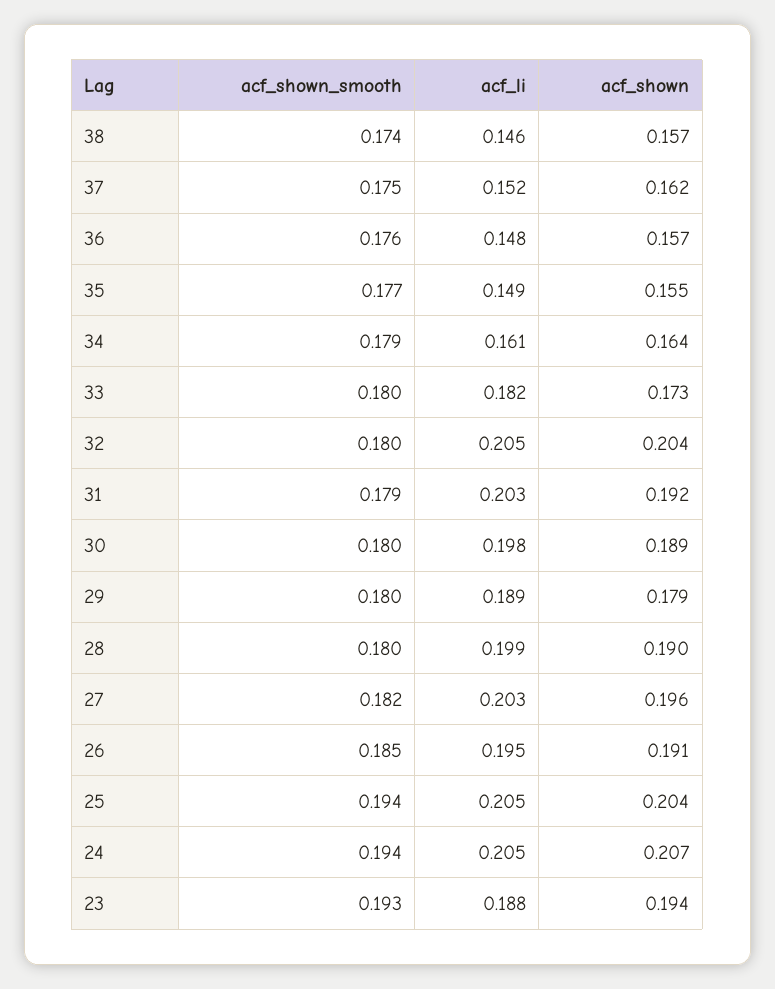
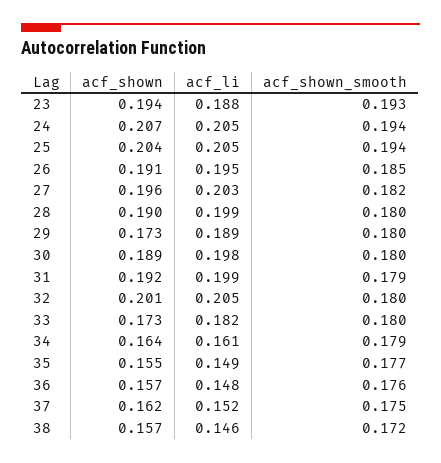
  {
    "acf_shown_smooth": {
-     "38": 0.174,
+     "38": 0.172,
      "37": 0.175,
      "36": 0.176,
      "35": 0.177,
      "34": 0.179,
      "33": 0.18,
      "32": 0.18,
      "31": 0.179,
      "30": 0.18,
      "29": 0.18,
      "28": 0.18,
      "27": 0.182,
      "26": 0.185,
      "25": 0.194,
      "24": 0.194,
      "23": 0.193
    },
    "acf_li": {
      "38": 0.146,
      "37": 0.152,
      "36": 0.148,
      "35": 0.149,
      "34": 0.161,
      "33": 0.182,
      "32": 0.205,
-     "31": 0.203,
+     "31": 0.199,
      "30": 0.198,
      "29": 0.189,
      "28": 0.199,
      "27": 0.203,
      "26": 0.195,
      "25": 0.205,
      "24": 0.205,
      "23": 0.188
    },
    "acf_shown": {
      "38": 0.157,
      "37": 0.162,
      "36": 0.157,
      "35": 0.155,
      "34": 0.164,
      "33": 0.173,
-     "32": 0.204,
+     "32": 0.201,
      "31": 0.192,
      "30": 0.189,
-     "29": 0.179,
+     "29": 0.173,
      "28": 0.19,
      "27": 0.196,
      "26": 0.191,
      "25": 0.204,
      "24": 0.207,
      "23": 0.194
    }
  }

